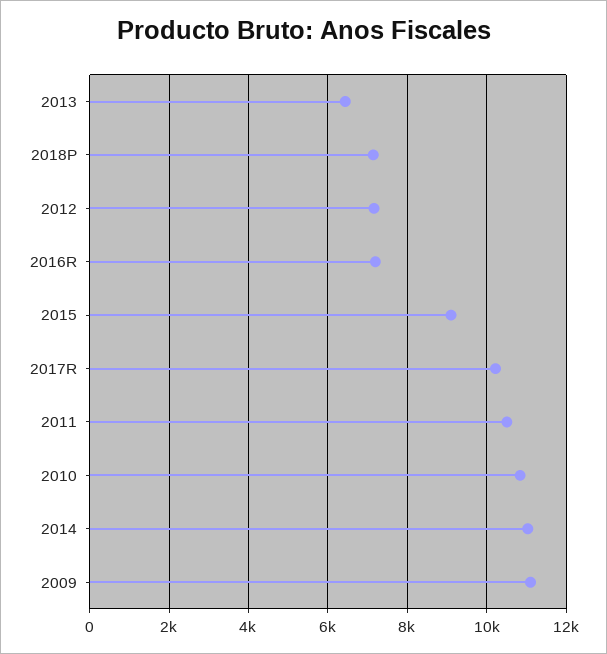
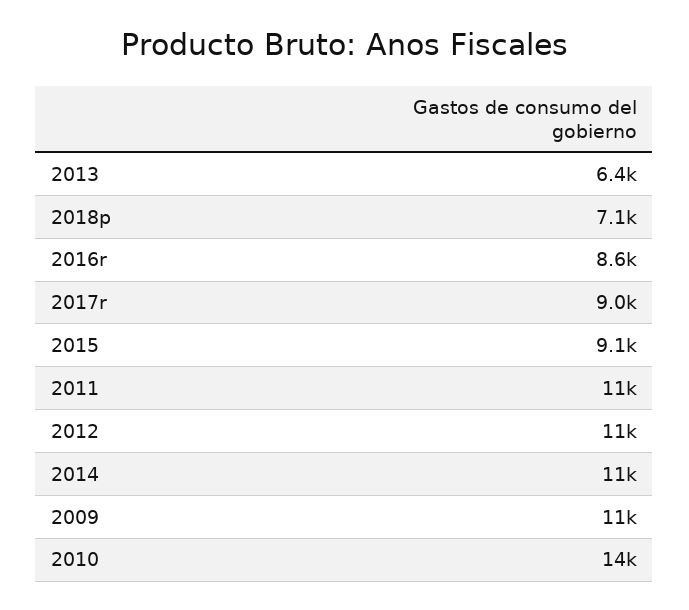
  {
    "2013": 6400,
    "2018P": 7100,
-   "2012": 7200,
+   "2012": 11000,
-   "2016R": 7200,
+   "2016R": 8600,
    "2015": 9100,
-   "2017R": 10200,
+   "2017R": 9000,
    "2011": 11000,
-   "2010": 10800,
+   "2010": 14000,
    "2014": 11000,
    "2009": 11000
  }

